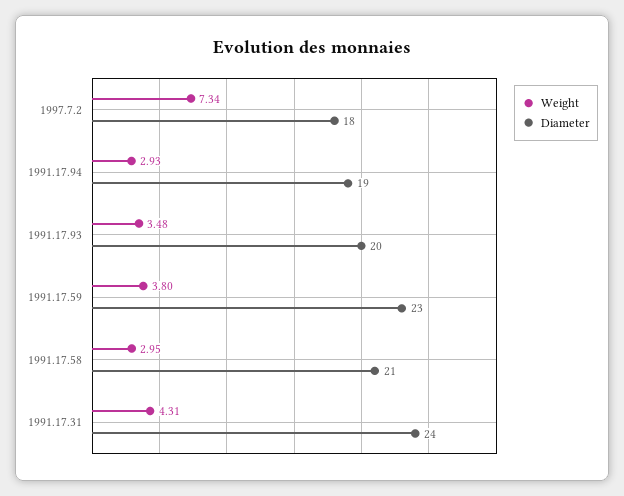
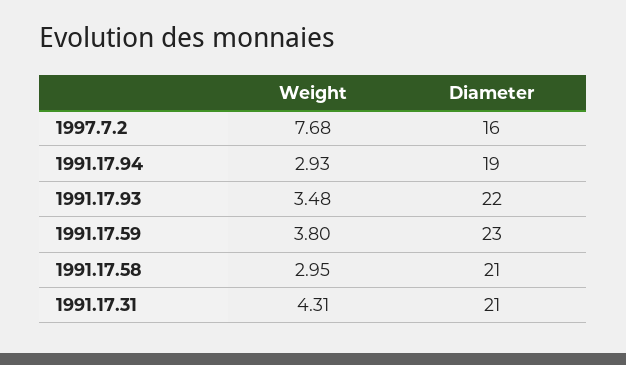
  {
    "Weight": {
-     "1997.7.2": 7.34,
+     "1997.7.2": 7.68,
      "1991.17.94": 2.93,
      "1991.17.93": 3.48,
      "1991.17.59": 3.8,
      "1991.17.58": 2.95,
      "1991.17.31": 4.31
    },
    "Diameter": {
-     "1997.7.2": 18,
+     "1997.7.2": 16,
      "1991.17.94": 19,
-     "1991.17.93": 20,
+     "1991.17.93": 22,
      "1991.17.59": 23,
      "1991.17.58": 21,
-     "1991.17.31": 24
+     "1991.17.31": 21
    }
  }

